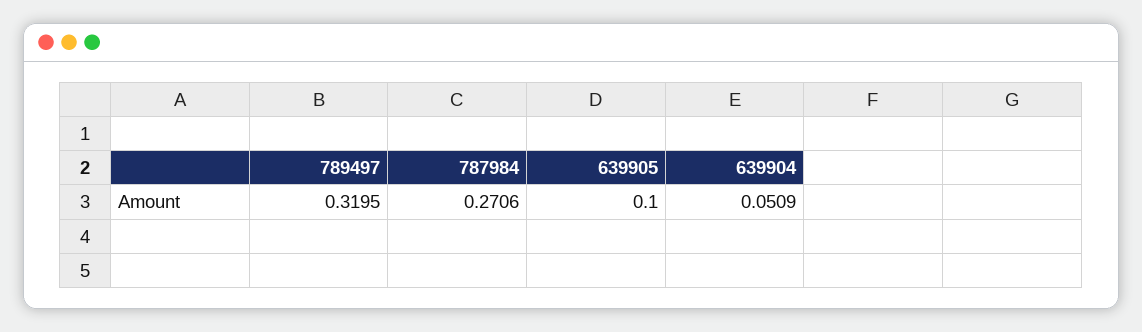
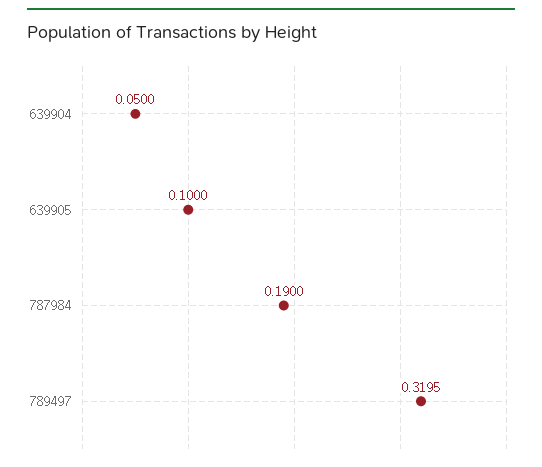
  {
    "789497": 0.3195,
-   "787984": 0.2706,
+   "787984": 0.19,
    "639905": 0.1,
-   "639904": 0.0509
+   "639904": 0.05
  }

